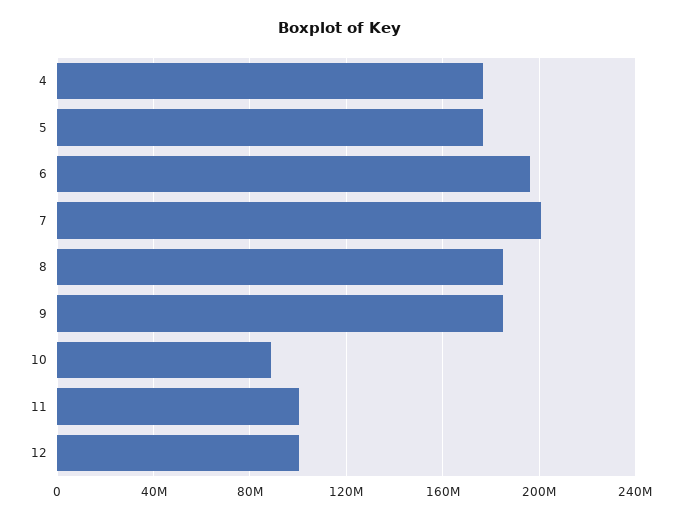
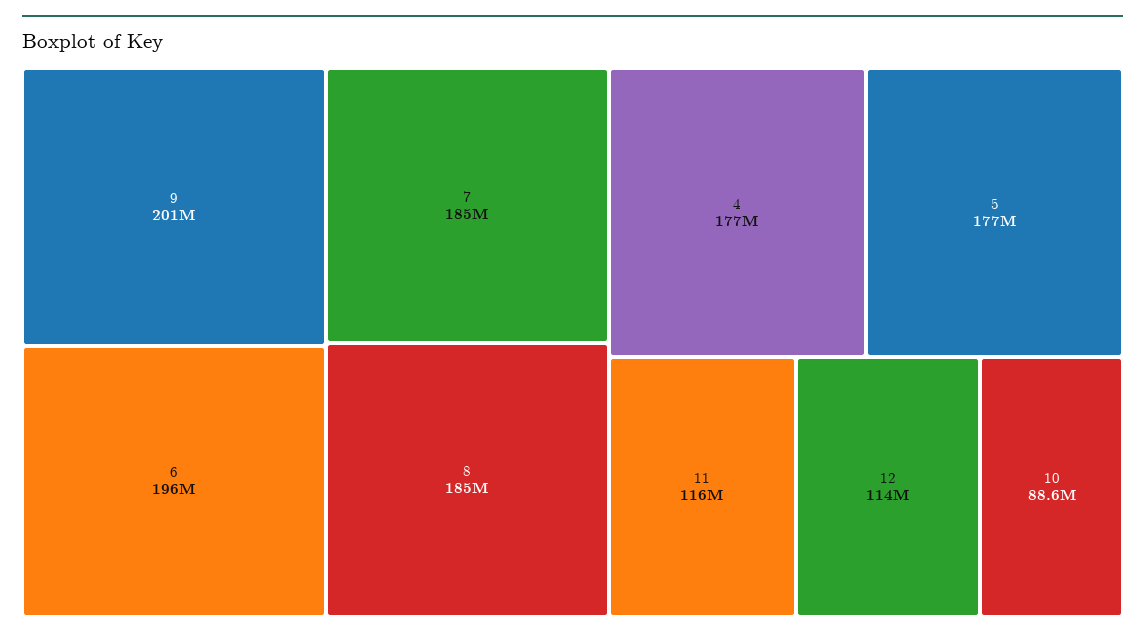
  {
    "4": 177000000,
    "5": 177000000,
    "6": 196000000,
-   "7": 200000000,
+   "7": 185000000,
    "8": 185000000,
-   "9": 185000000,
+   "9": 201000000,
    "10": 88600000,
-   "11": 100000000,
+   "11": 116000000,
-   "12": 100000000
+   "12": 114000000
  }

